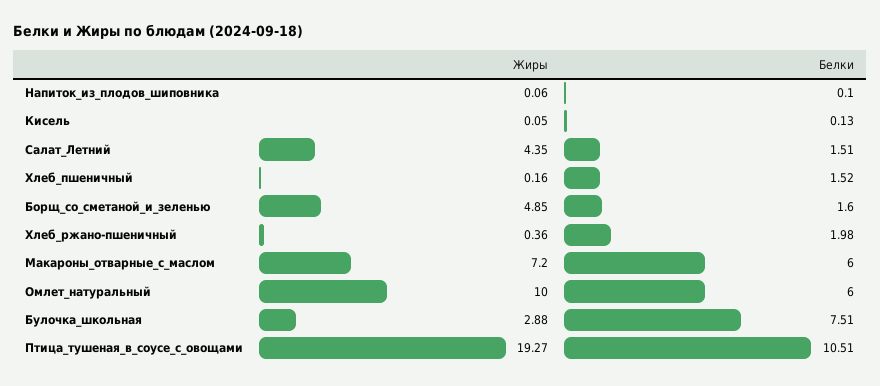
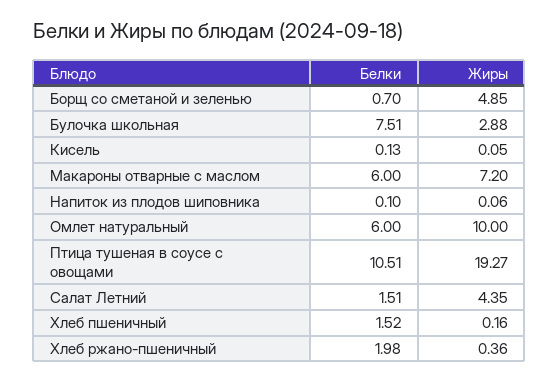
  {
    "Жиры": {
      "Напиток_из_плодов_шиповника": 0.06,
      "Кисель": 0.05,
      "Салат_Летний": 4.35,
      "Хлеб_пшеничный": 0.16,
      "Борщ_со_сметаной_и_зеленью": 4.85,
      "Хлеб_ржано-пшеничный": 0.36,
      "Макароны_отварные_с_маслом": 7.2,
      "Омлет_натуральный": 10,
      "Булочка_школьная": 2.88,
      "Птица_тушеная_в_соусе_с_овощами": 19.27
    },
    "Белки": {
      "Напиток_из_плодов_шиповника": 0.1,
      "Кисель": 0.13,
      "Салат_Летний": 1.51,
      "Хлеб_пшеничный": 1.52,
-     "Борщ_со_сметаной_и_зеленью": 1.6,
+     "Борщ_со_сметаной_и_зеленью": 0.7,
      "Хлеб_ржано-пшеничный": 1.98,
      "Макароны_отварные_с_маслом": 6,
      "Омлет_натуральный": 6,
      "Булочка_школьная": 7.51,
      "Птица_тушеная_в_соусе_с_овощами": 10.51
    }
  }

